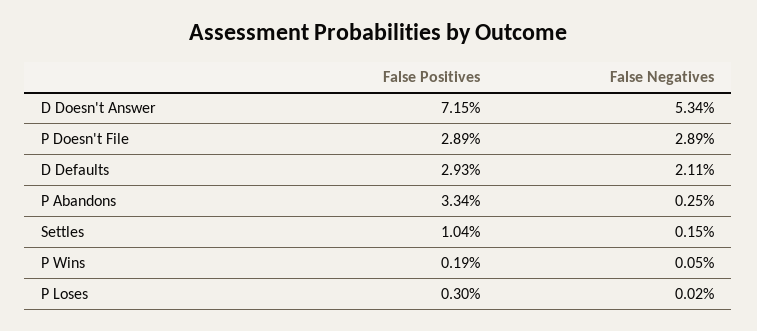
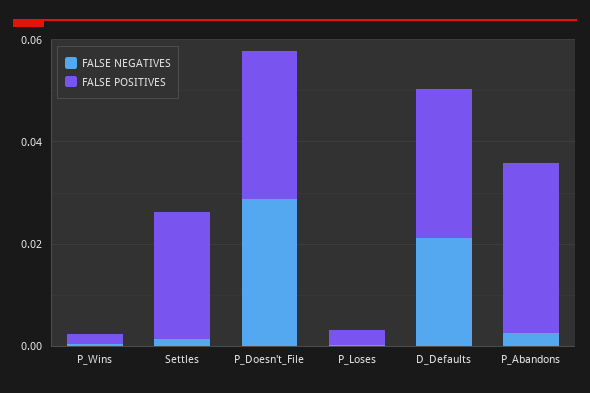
  {
    "False Positives": {
-     "D Doesn't Answer": 0.0715,
      "P Doesn't File": 0.0289,
      "D Defaults": 0.0293,
      "P Abandons": 0.0334,
-     "Settles": 0.0104,
+     "Settles": 0.025,
      "P Wins": 0.0019,
      "P Loses": 0.003
    },
    "False Negatives": {
-     "D Doesn't Answer": 0.0534,
      "P Doesn't File": 0.0289,
      "D Defaults": 0.0211,
      "P Abandons": 0.0025,
      "Settles": 0.0015,
      "P Wins": 0.0005,
      "P Loses": 0.0002
    }
  }

